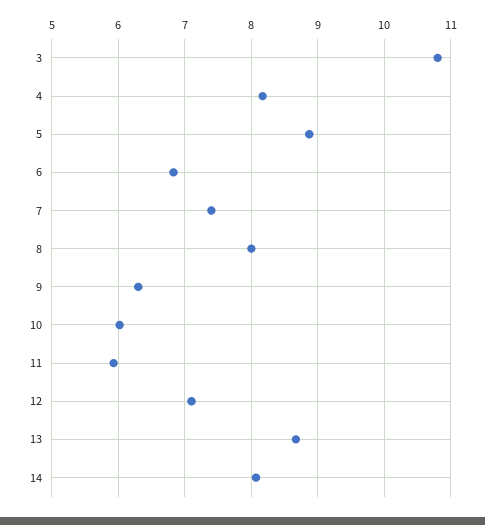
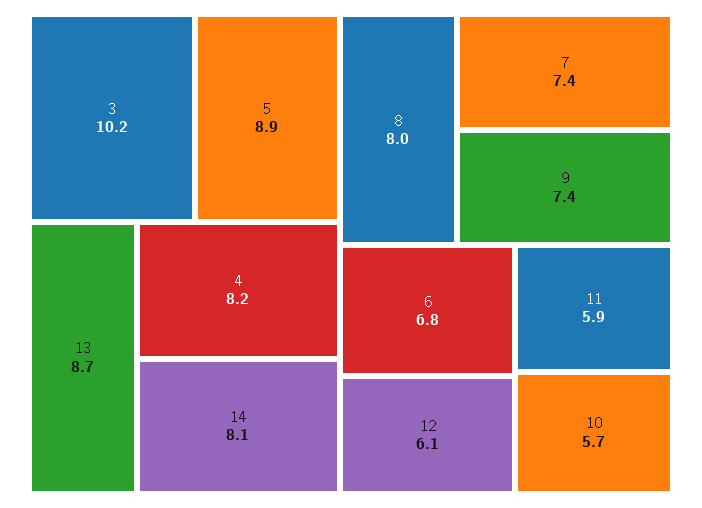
  {
-   "3": 10.8,
+   "3": 10.2,
    "4": 8.2,
    "5": 8.9,
    "6": 6.8,
    "7": 7.4,
    "8": 8,
-   "9": 6.3,
+   "9": 7.4,
-   "10": 6,
+   "10": 5.7,
    "11": 5.9,
-   "12": 7.1,
+   "12": 6.1,
    "13": 8.7,
    "14": 8.1
  }

